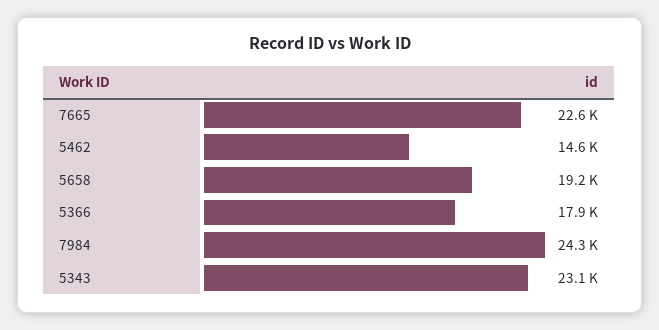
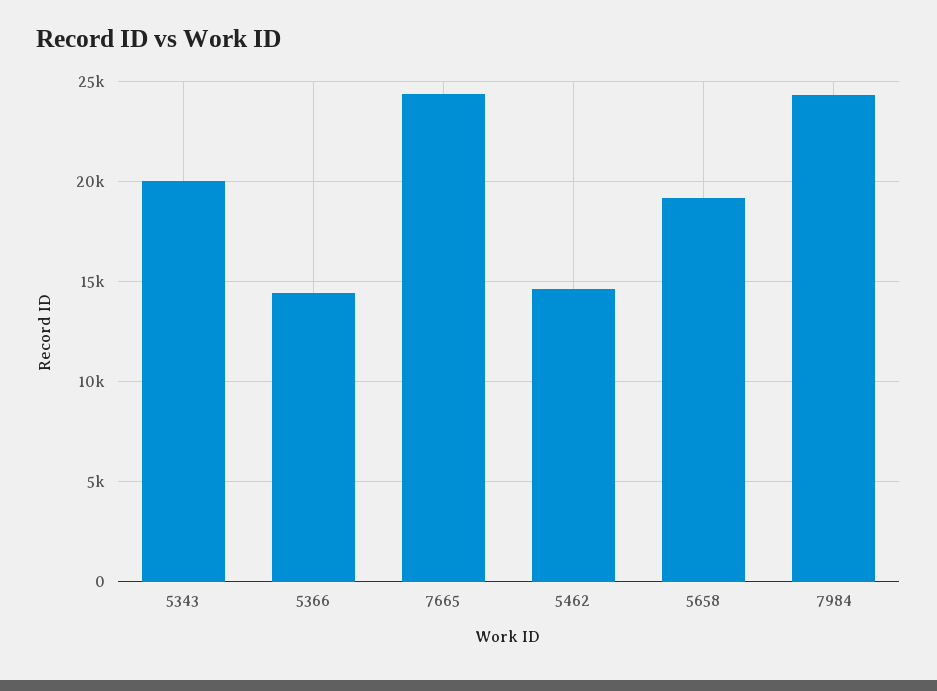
  {
-   "7665": 22600,
+   "7665": 24500,
    "5462": 14600,
    "5658": 19200,
-   "5366": 17900,
+   "5366": 14500,
    "7984": 24300,
-   "5343": 23100
+   "5343": 20000
  }

